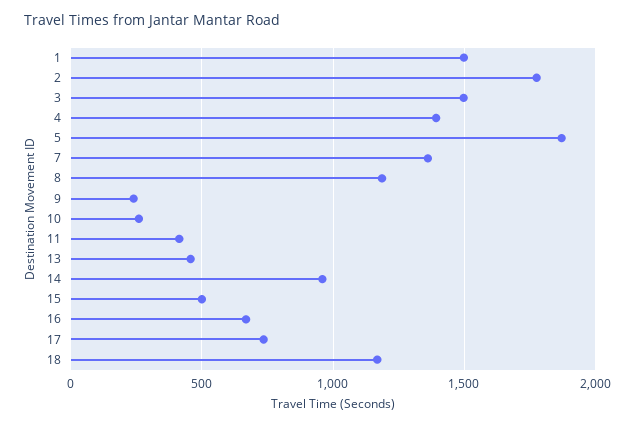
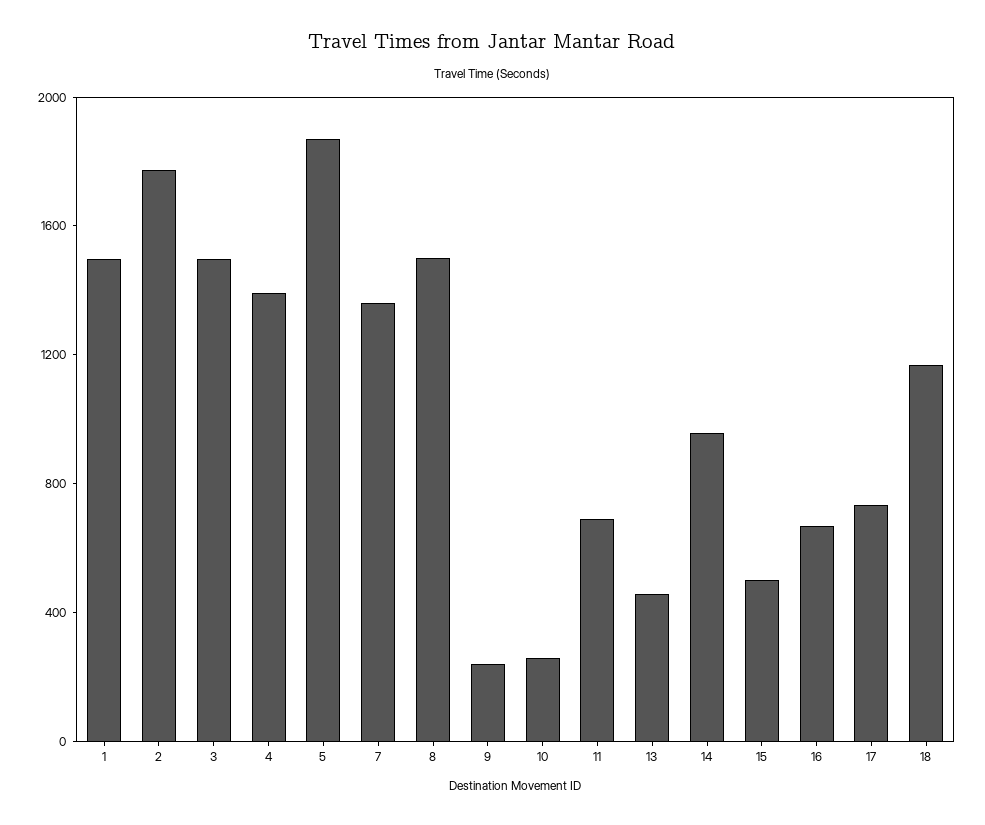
  {
    "1": 1500,
    "2": 1800,
    "3": 1500,
    "4": 1400,
    "5": 1850,
    "7": 1350,
-   "8": 1200,
+   "8": 1500,
    "9": 250,
    "10": 250,
-   "11": 400,
+   "11": 700,
    "13": 450,
    "14": 950,
    "15": 500,
    "16": 650,
    "17": 750,
    "18": 1150
  }

